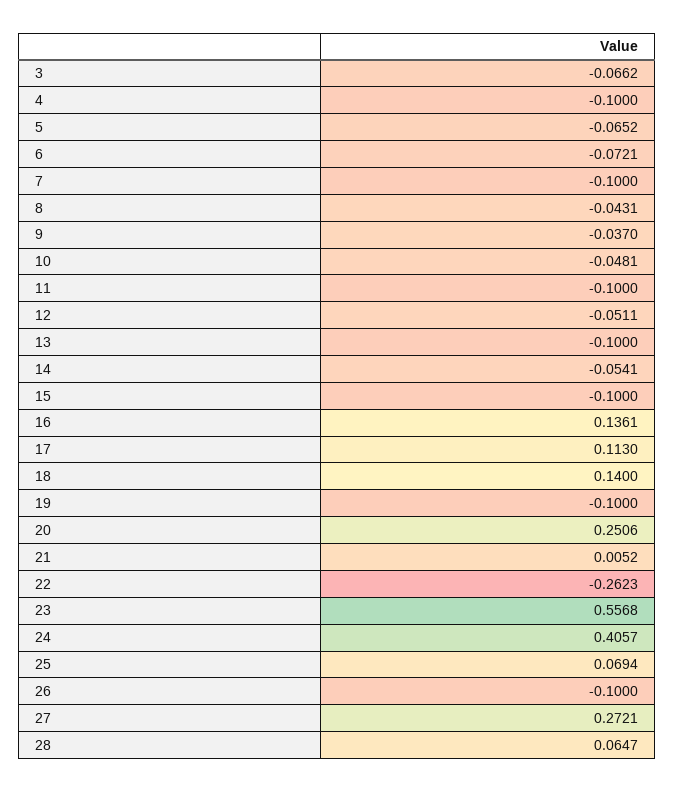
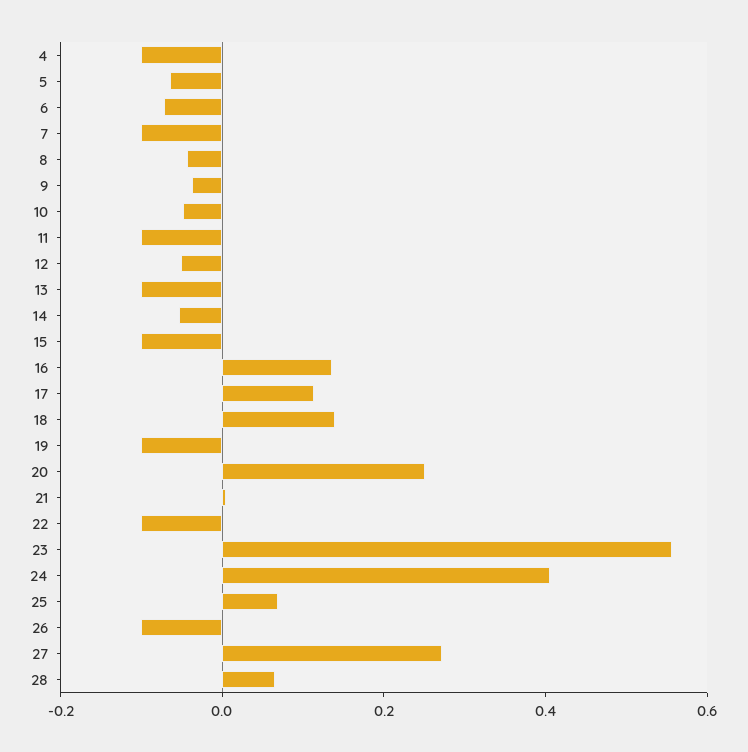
  {
-   "3": -0.0662,
    "4": -0.1,
    "5": -0.0652,
    "6": -0.0721,
    "7": -0.1,
    "8": -0.0431,
    "9": -0.037,
    "10": -0.0481,
    "11": -0.1,
    "12": -0.0511,
    "13": -0.1,
    "14": -0.0541,
    "15": -0.1,
    "16": 0.1361,
    "17": 0.113,
    "18": 0.14,
    "19": -0.1,
    "20": 0.2506,
    "21": 0.0052,
-   "22": -0.2623,
+   "22": -0.1,
    "23": 0.5568,
    "24": 0.4057,
    "25": 0.0694,
    "26": -0.1,
    "27": 0.2721,
    "28": 0.0647
  }

